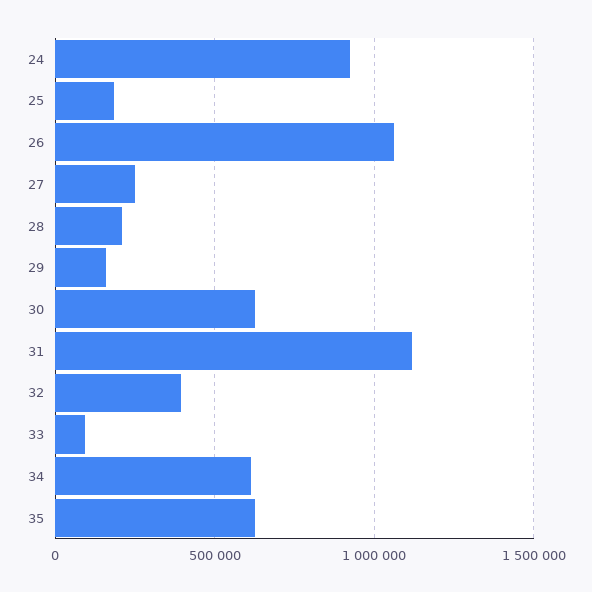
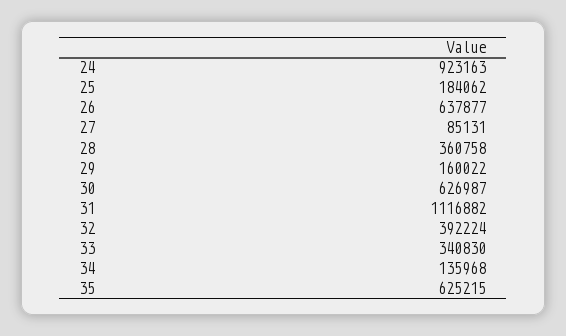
  {
    "24": 923163,
    "25": 184062,
-   "26": 1050000,
+   "26": 637877,
-   "27": 250000,
+   "27": 85131,
-   "28": 200000,
+   "28": 360758,
    "29": 160022,
    "30": 626987,
    "31": 1116882,
    "32": 392224,
-   "33": 100000,
+   "33": 340830,
-   "34": 600000,
+   "34": 135968,
    "35": 625215
  }

